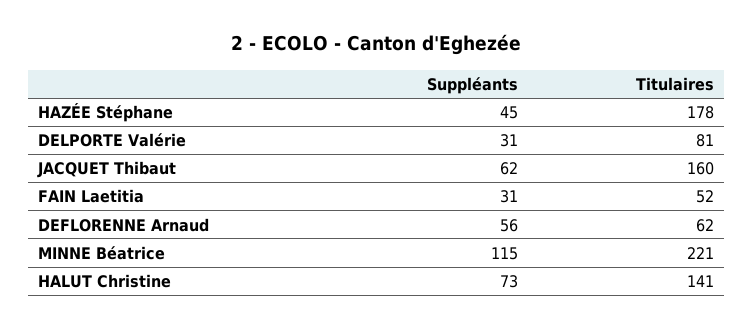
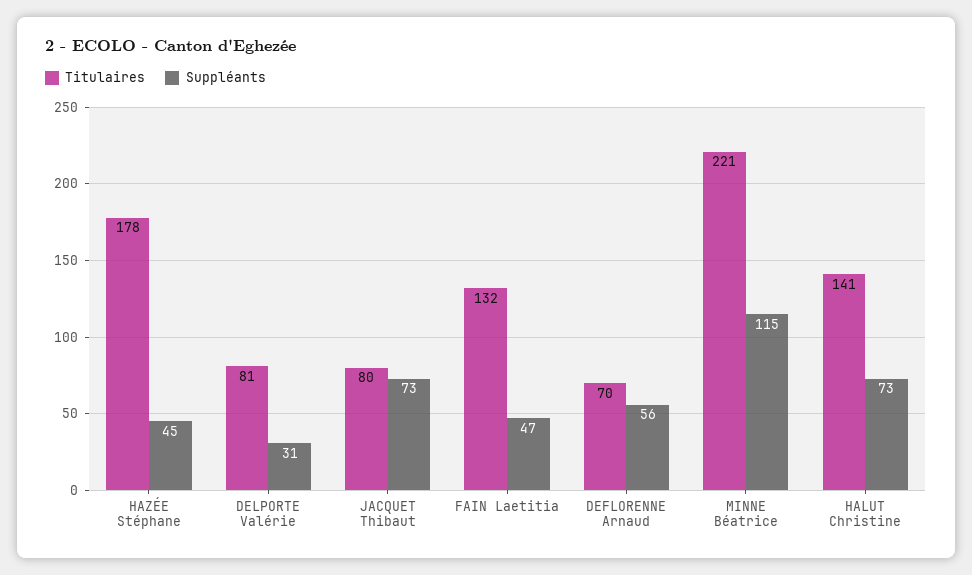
  {
    "Suppléants": {
      "HAZÉE Stéphane": 45,
      "DELPORTE Valérie": 31,
-     "JACQUET Thibaut": 62,
+     "JACQUET Thibaut": 73,
-     "FAIN Laetitia": 31,
+     "FAIN Laetitia": 47,
      "DEFLORENNE Arnaud": 56,
      "MINNE Béatrice": 115,
      "HALUT Christine": 73
    },
    "Titulaires": {
      "HAZÉE Stéphane": 178,
      "DELPORTE Valérie": 81,
-     "JACQUET Thibaut": 160,
+     "JACQUET Thibaut": 80,
-     "FAIN Laetitia": 52,
+     "FAIN Laetitia": 132,
-     "DEFLORENNE Arnaud": 62,
+     "DEFLORENNE Arnaud": 70,
      "MINNE Béatrice": 221,
      "HALUT Christine": 141
    }
  }

